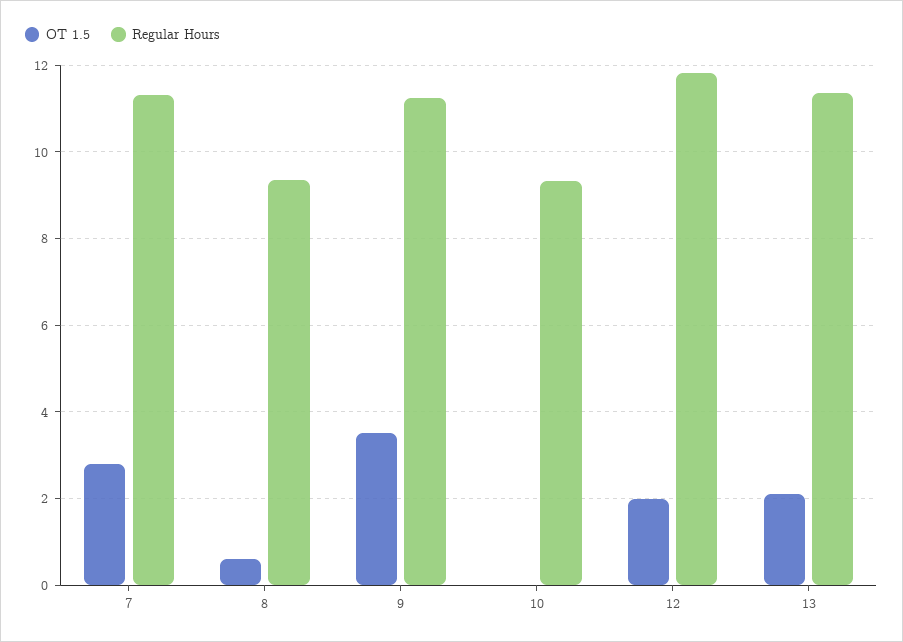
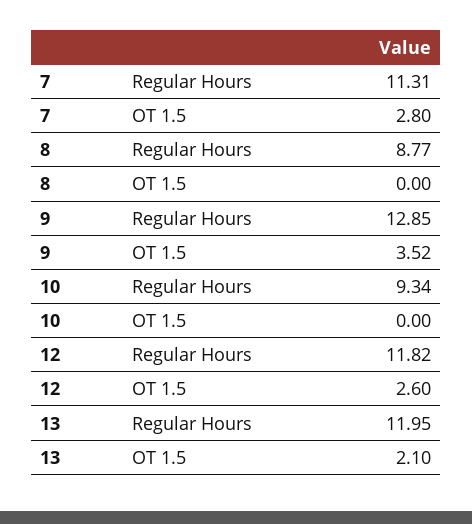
  {
    "OT 1.5": {
      "7": 2.8,
-     "8": 0.6,
+     "8": 0,
      "9": 3.52,
      "10": 0,
-     "12": 2,
+     "12": 2.6,
      "13": 2.1
    },
    "Regular Hours": {
      "7": 11.31,
-     "8": 9.4,
+     "8": 8.77,
-     "9": 11.2,
+     "9": 12.85,
      "10": 9.34,
      "12": 11.82,
-     "13": 11.4
+     "13": 11.95
    }
  }

